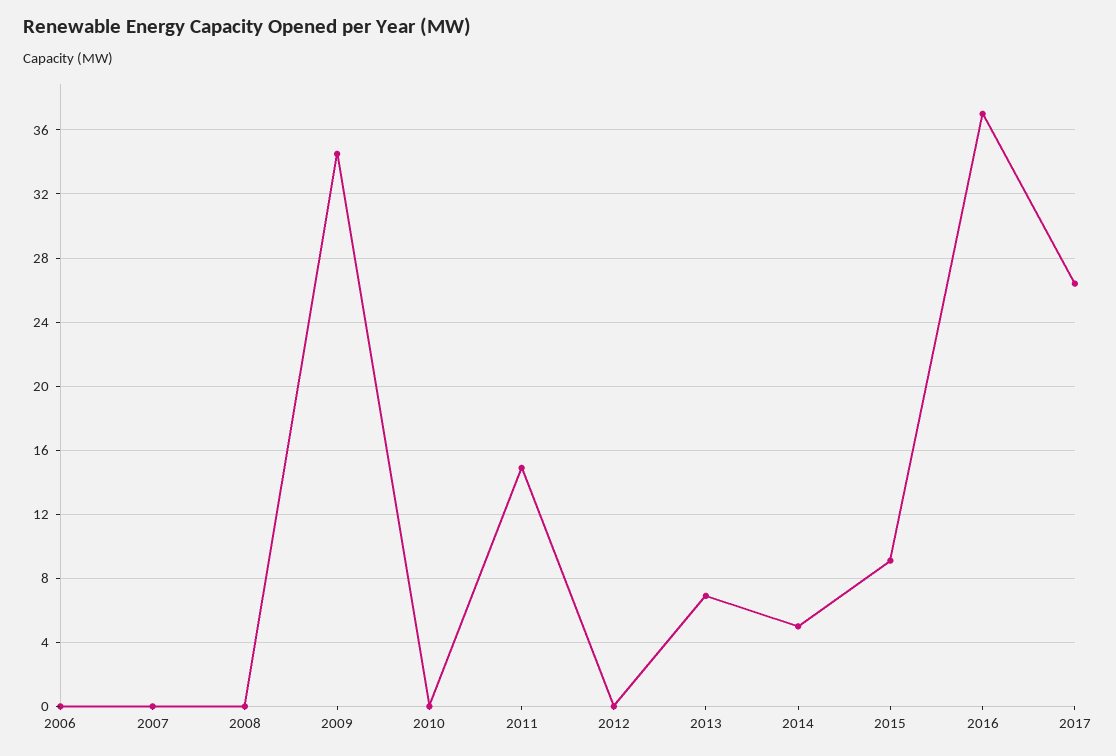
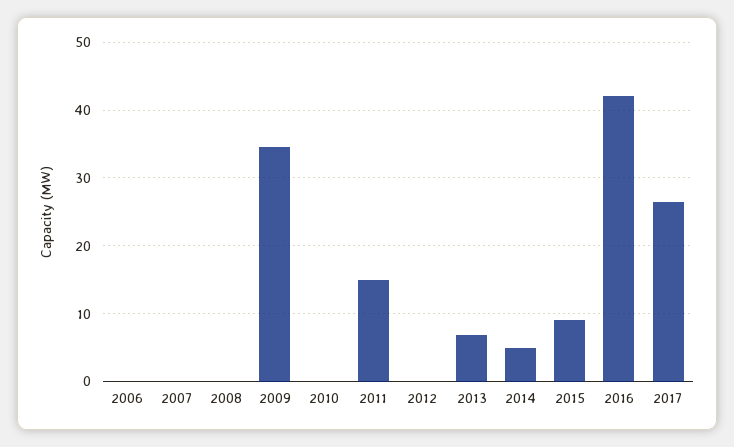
  {
    "2006": 0,
    "2007": 0,
    "2008": 0,
    "2009": 34.5,
    "2010": 0,
    "2011": 15,
    "2012": 0,
    "2013": 7,
    "2014": 5,
    "2015": 9,
-   "2016": 37,
+   "2016": 42,
    "2017": 26.5
  }

